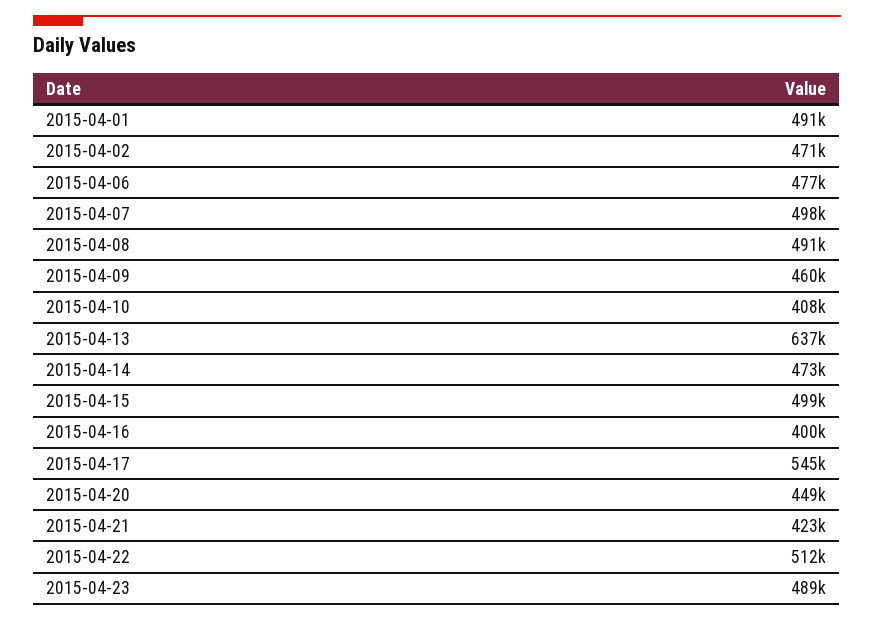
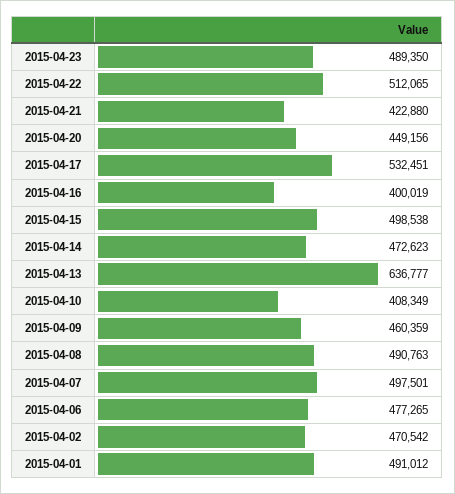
  {
    "2015-04-01": 491012,
    "2015-04-02": 470542,
    "2015-04-06": 477265,
    "2015-04-07": 497501,
    "2015-04-08": 490763,
    "2015-04-09": 460359,
    "2015-04-10": 408349,
    "2015-04-13": 636777,
    "2015-04-14": 472623,
    "2015-04-15": 498538,
    "2015-04-16": 400019,
-   "2015-04-17": 545000,
+   "2015-04-17": 532451,
    "2015-04-20": 449156,
    "2015-04-21": 422880,
    "2015-04-22": 512065,
    "2015-04-23": 489350
  }

